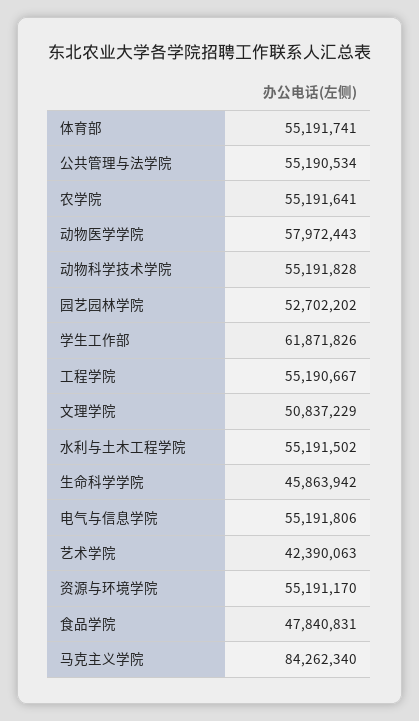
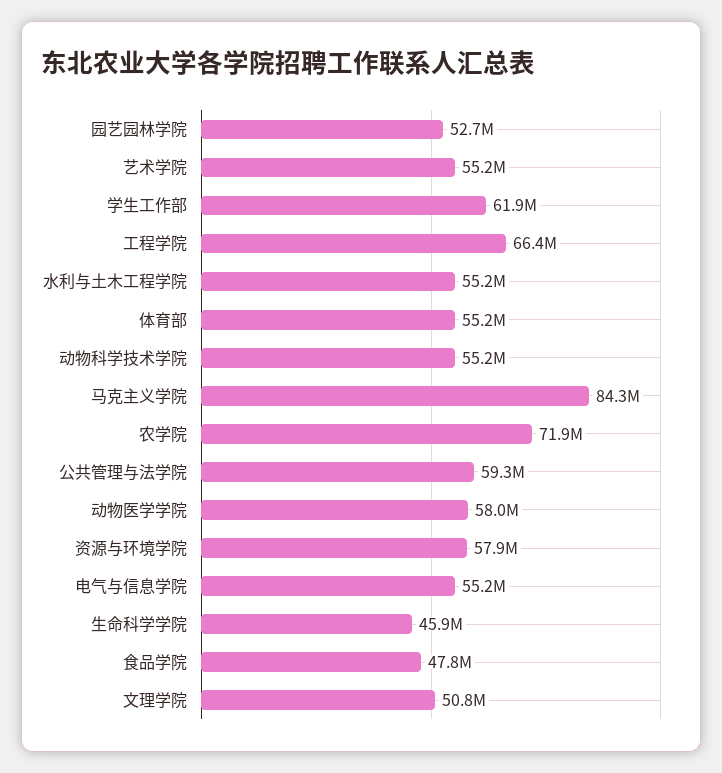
  {
    "体育部": 55191741,
-   "公共管理与法学院": 55190534,
+   "公共管理与法学院": 59300000,
-   "农学院": 55191641,
+   "农学院": 71900000,
    "动物医学学院": 57972443,
    "动物科学技术学院": 55191828,
    "园艺园林学院": 52702202,
    "学生工作部": 61871826,
-   "工程学院": 55190667,
+   "工程学院": 66400000,
    "文理学院": 50837229,
    "水利与土木工程学院": 55191502,
    "生命科学学院": 45863942,
    "电气与信息学院": 55191806,
-   "艺术学院": 42390063,
+   "艺术学院": 55200000,
-   "资源与环境学院": 55191170,
+   "资源与环境学院": 57900000,
    "食品学院": 47840831,
    "马克主义学院": 84262340
  }

